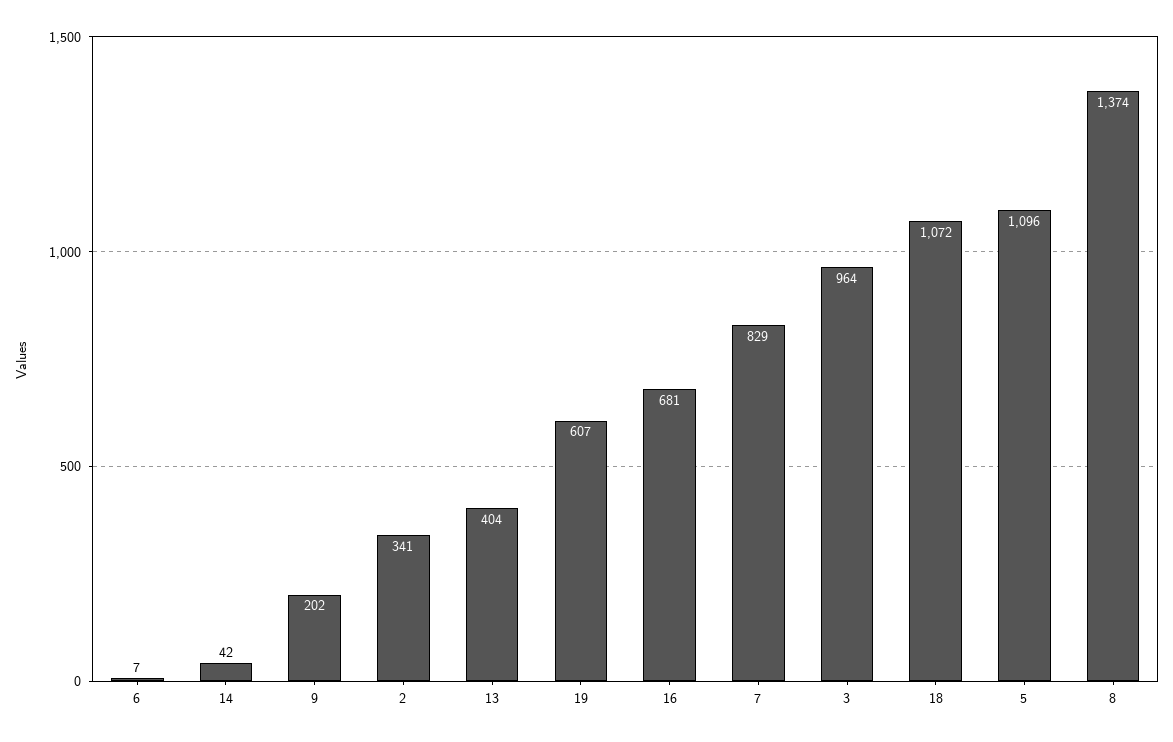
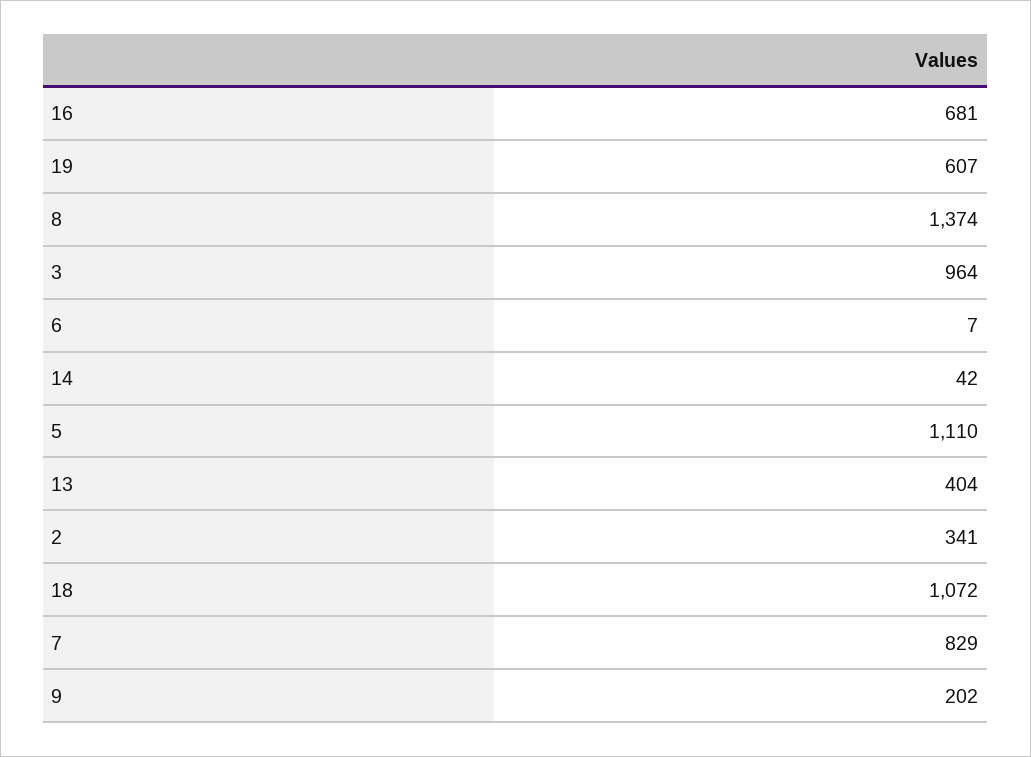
  {
    "6": 7,
    "14": 42,
    "9": 202,
    "2": 341,
    "13": 404,
    "19": 607,
    "16": 681,
    "7": 829,
    "3": 964,
    "18": 1072,
-   "5": 1096,
+   "5": 1110,
    "8": 1374
  }

